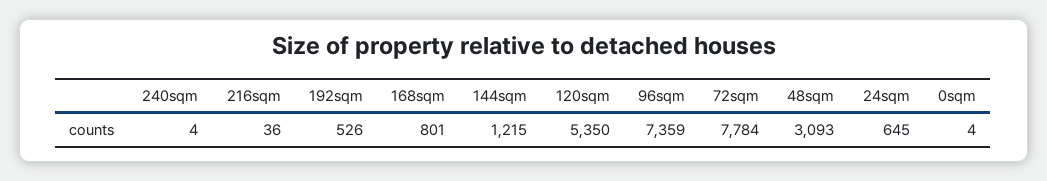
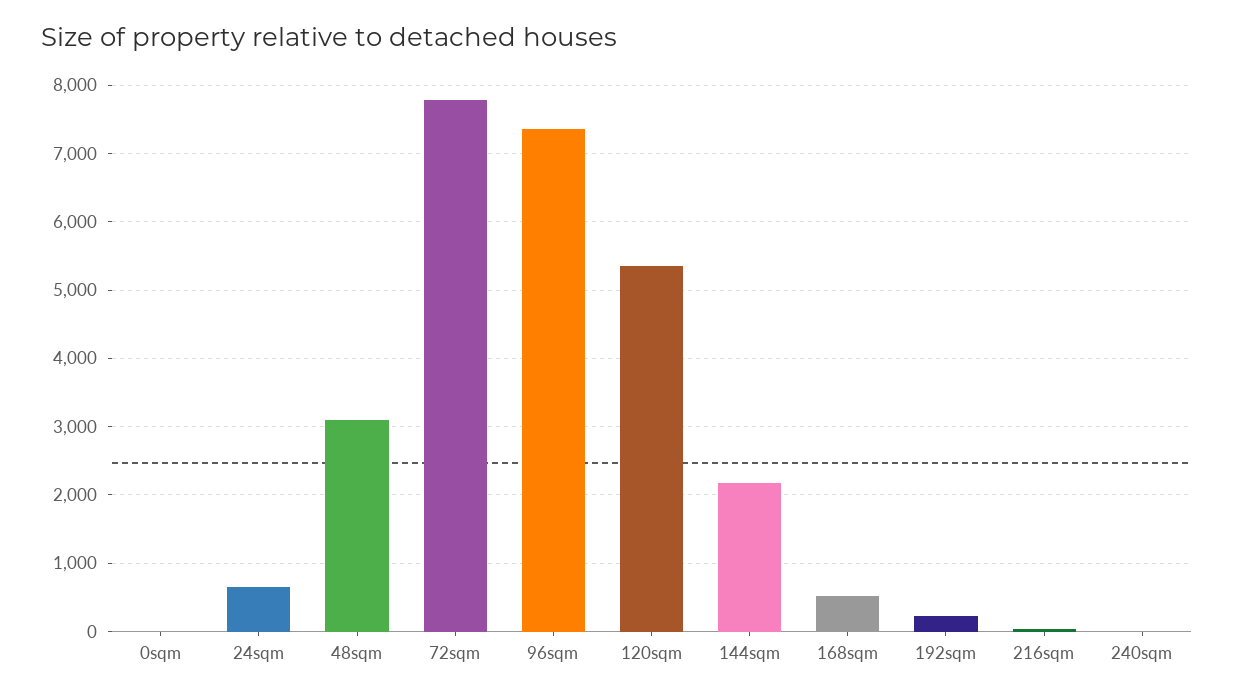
  {
    "240sqm": 4,
    "216sqm": 36,
-   "192sqm": 526,
+   "192sqm": 200,
-   "168sqm": 801,
+   "168sqm": 500,
-   "144sqm": 1215,
+   "144sqm": 2200,
    "120sqm": 5350,
    "96sqm": 7359,
    "72sqm": 7784,
    "48sqm": 3093,
    "24sqm": 645,
    "0sqm": 4
  }

